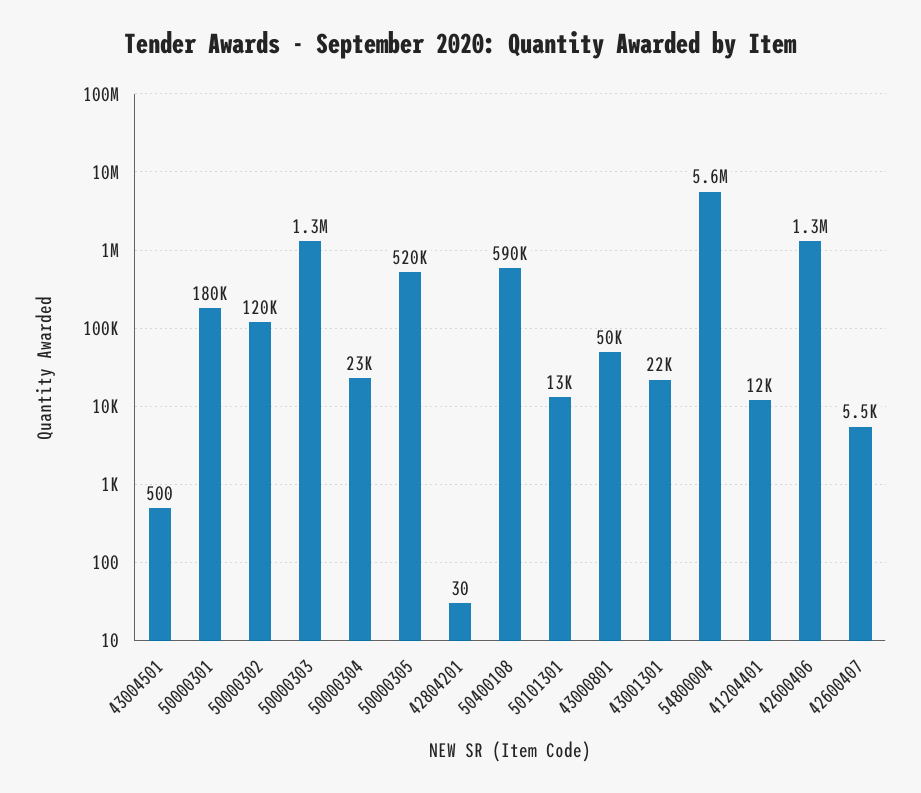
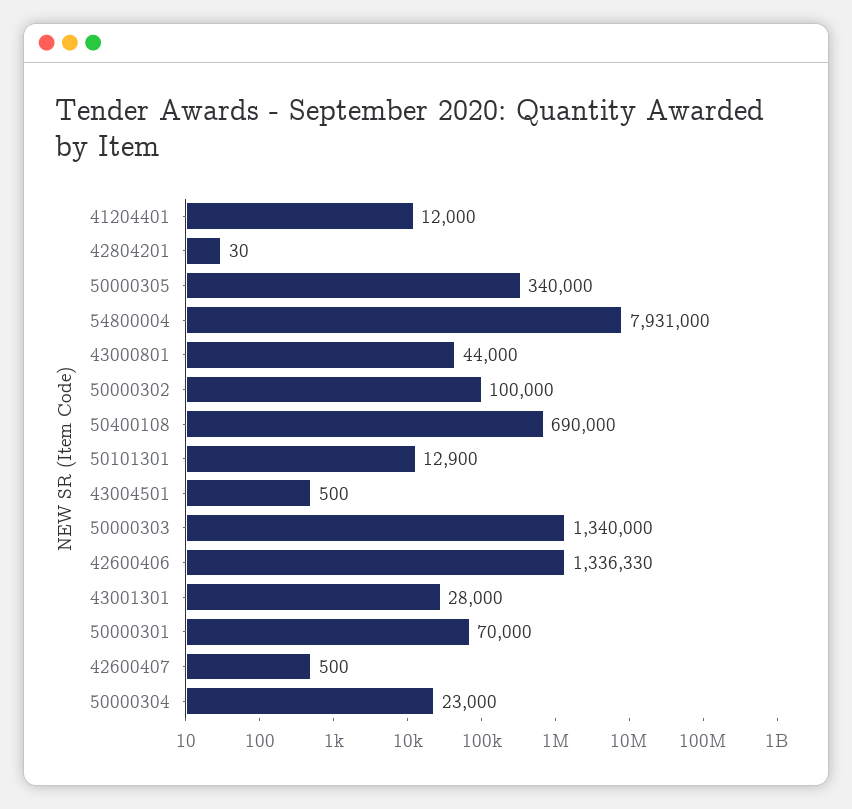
  {
    "43004501": 500,
-   "50000301": 180000,
+   "50000301": 70000,
-   "50000302": 120000,
+   "50000302": 100000,
    "50000303": 1340000,
    "50000304": 23000,
-   "50000305": 520000,
+   "50000305": 340000,
    "42804201": 30,
-   "50400108": 590000,
+   "50400108": 690000,
    "50101301": 12900,
-   "43000801": 50000,
+   "43000801": 44000,
-   "43001301": 22000,
+   "43001301": 28000,
-   "54800004": 5600000,
+   "54800004": 7931000,
    "41204401": 12000,
    "42600406": 1336330,
-   "42600407": 5500
+   "42600407": 500
  }

